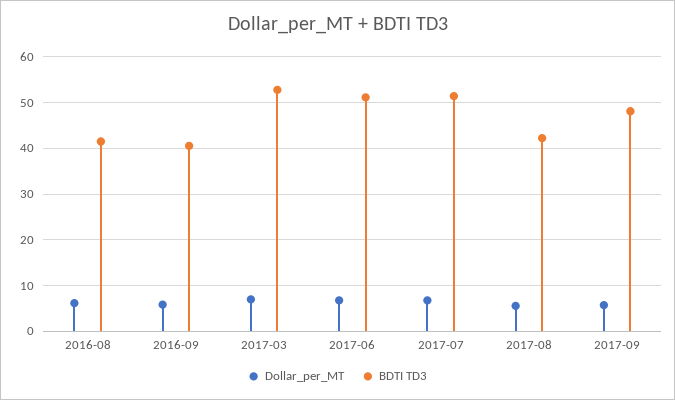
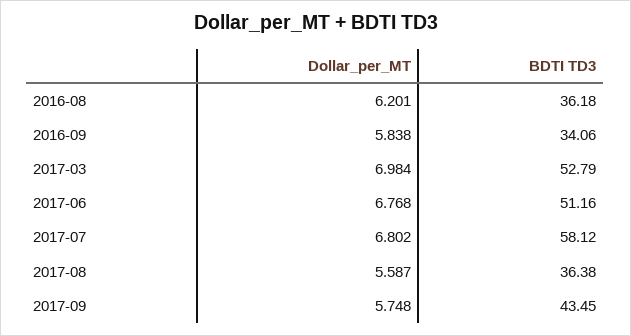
  {
    "Dollar_per_MT": {
      "2016-08": 6.201,
      "2016-09": 5.838,
      "2017-03": 6.984,
      "2017-06": 6.768,
      "2017-07": 6.802,
      "2017-08": 5.587,
      "2017-09": 5.748
    },
    "BDTI TD3": {
-     "2016-08": 42,
+     "2016-08": 36.18,
-     "2016-09": 40,
+     "2016-09": 34.06,
      "2017-03": 52.79,
      "2017-06": 51.16,
-     "2017-07": 52,
+     "2017-07": 58.12,
-     "2017-08": 42,
+     "2017-08": 36.38,
-     "2017-09": 48
+     "2017-09": 43.45
    }
  }

